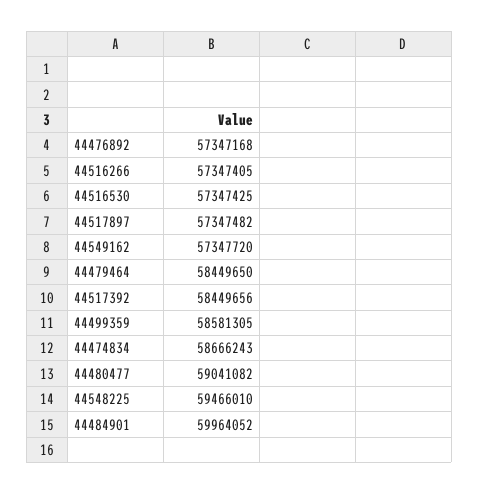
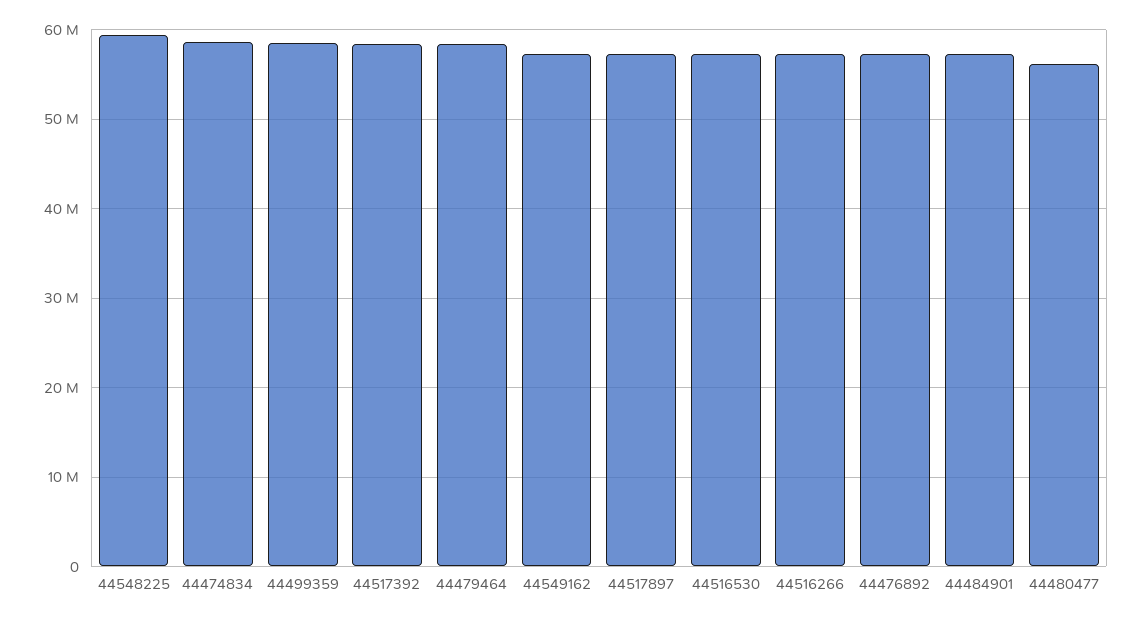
  {
    "44476892": 57347168,
    "44516266": 57347405,
    "44516530": 57347425,
    "44517897": 57347482,
    "44549162": 57347720,
    "44479464": 58449650,
    "44517392": 58449656,
    "44499359": 58581305,
    "44474834": 58666243,
-   "44480477": 59041082,
+   "44480477": 56000000,
    "44548225": 59466010,
-   "44484901": 59964052
+   "44484901": 57000000
  }

